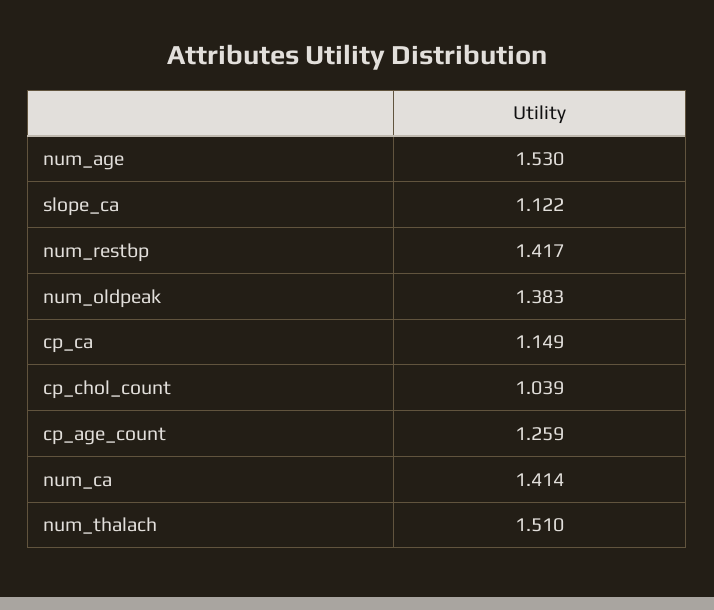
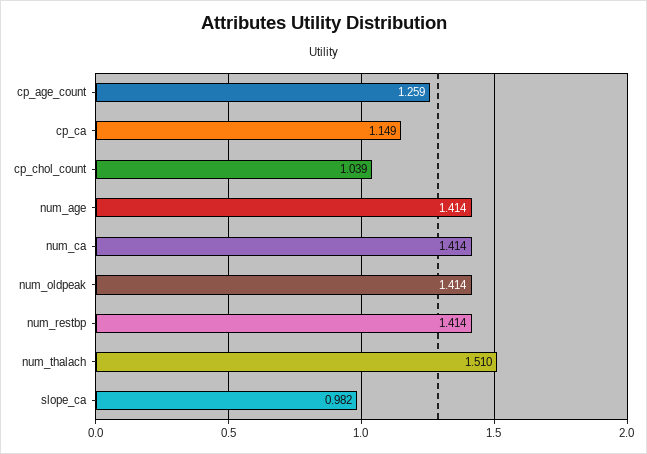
  {
-   "num_age": 1.53,
+   "num_age": 1.414,
-   "slope_ca": 1.122,
+   "slope_ca": 0.982,
-   "num_restbp": 1.417,
+   "num_restbp": 1.414,
-   "num_oldpeak": 1.383,
+   "num_oldpeak": 1.414,
    "cp_ca": 1.149,
    "cp_chol_count": 1.039,
    "cp_age_count": 1.259,
    "num_ca": 1.414,
    "num_thalach": 1.51
  }

